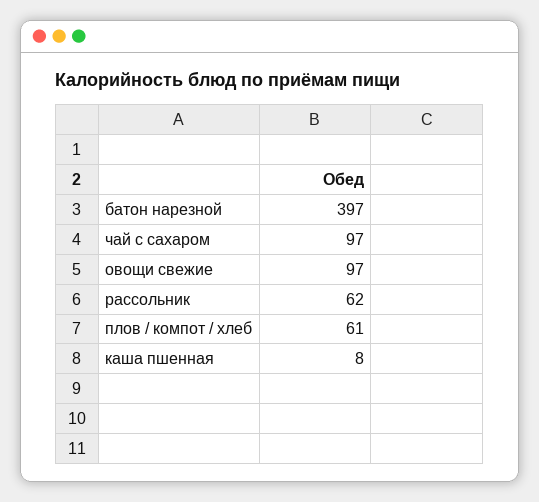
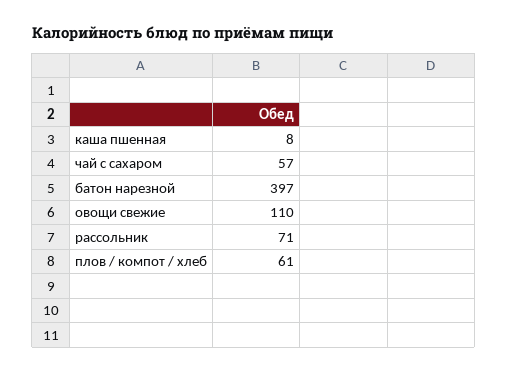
  {
    "батон нарезной": 397,
-   "чай с сахаром": 97,
+   "чай с сахаром": 57,
-   "овощи свежие": 97,
+   "овощи свежие": 110,
-   "рассольник": 62,
+   "рассольник": 71,
    "плов / компот / хлеб": 61,
    "каша пшенная": 8
  }

